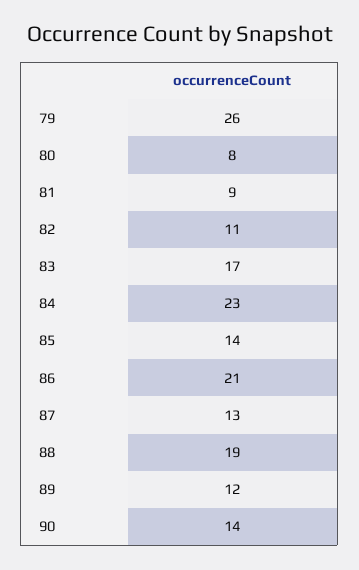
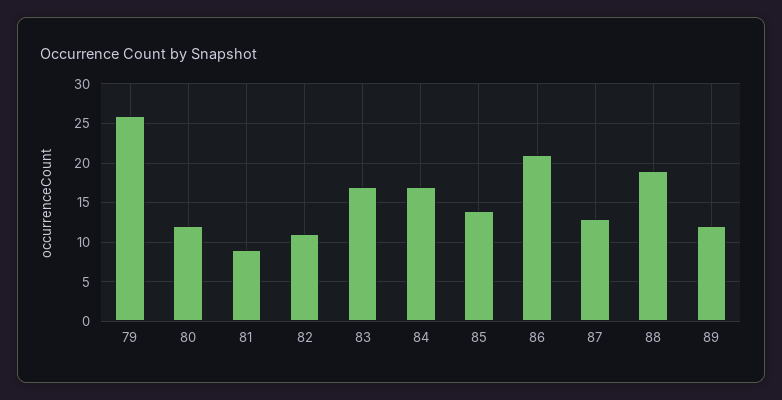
  {
    "79": 26,
-   "80": 8,
+   "80": 12,
    "81": 9,
    "82": 11,
    "83": 17,
-   "84": 23,
+   "84": 17,
    "85": 14,
    "86": 21,
    "87": 13,
    "88": 19,
-   "89": 12,
+   "89": 12
-   "90": 14
  }

